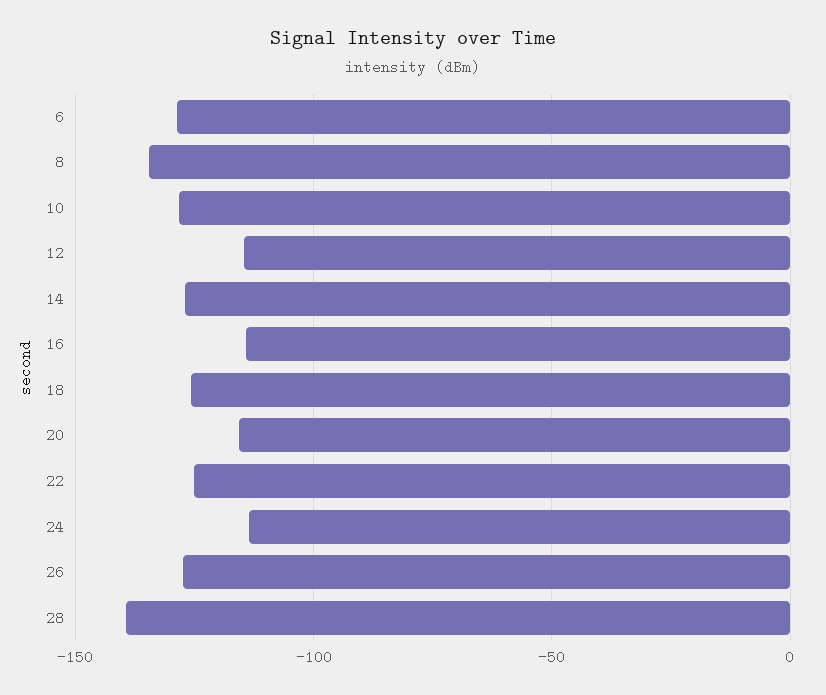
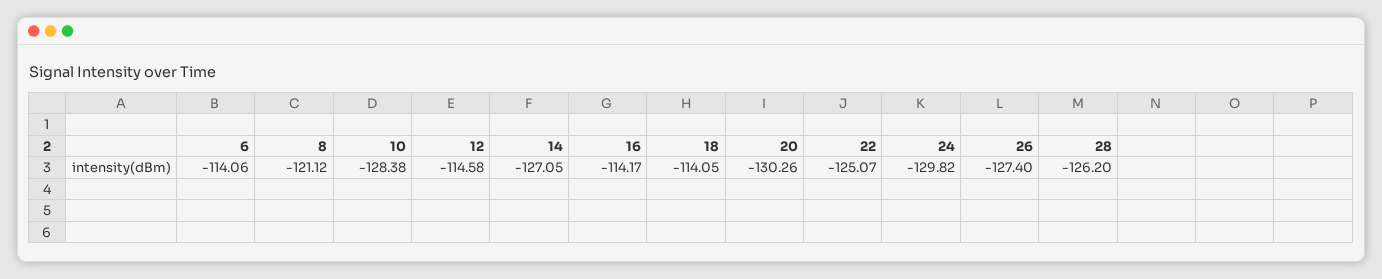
  {
-   "6": -130,
+   "6": -114.06,
-   "8": -135,
+   "8": -121.12,
    "10": -128.38,
    "12": -114.58,
    "14": -127.05,
    "16": -114.17,
-   "18": -125,
+   "18": -114.05,
-   "20": -115,
+   "20": -130.26,
    "22": -125.07,
-   "24": -115,
+   "24": -129.82,
    "26": -127.4,
-   "28": -140
+   "28": -126.2
  }

